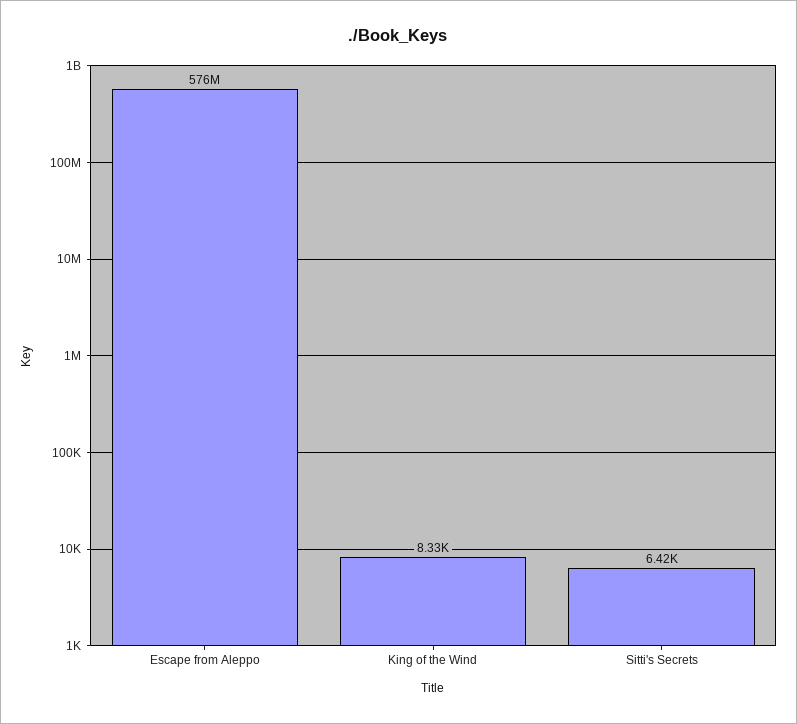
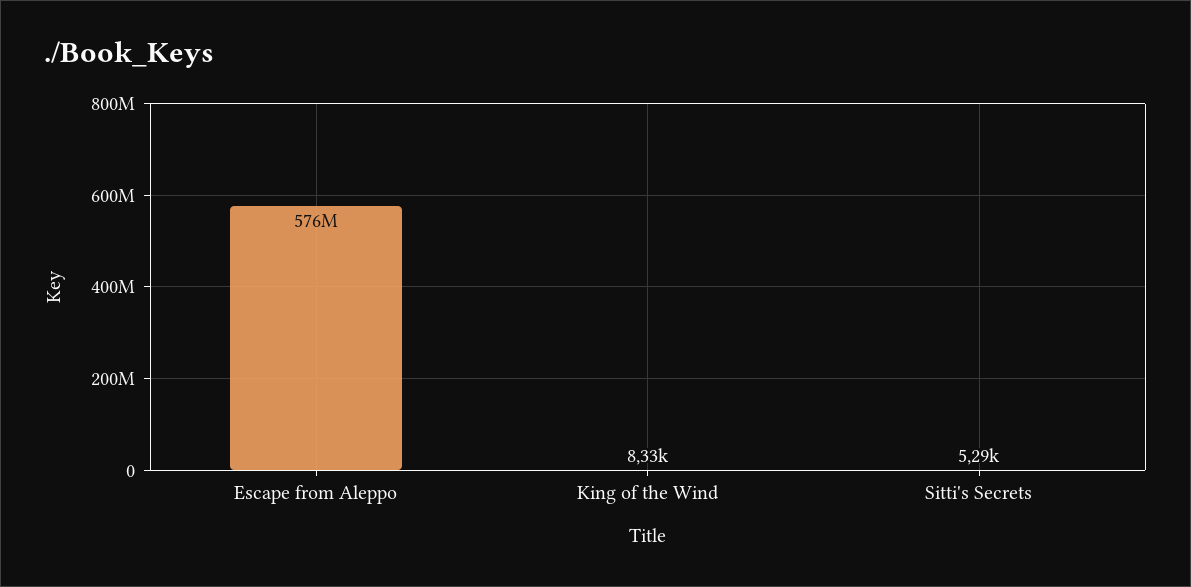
  {
    "Escape from Aleppo": 576000000,
    "King of the Wind": 8330,
-   "Sitti's Secrets": 6420
+   "Sitti's Secrets": 5290
  }

